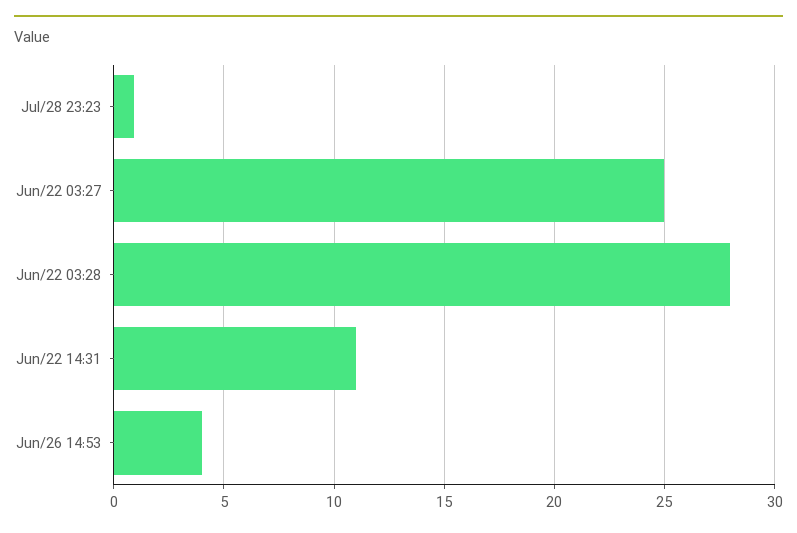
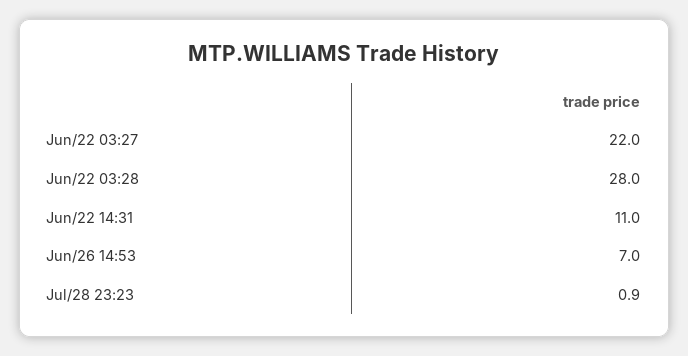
  {
    "Jul/28 23:23": 0.9,
-   "Jun/22 03:27": 25,
+   "Jun/22 03:27": 22,
    "Jun/22 03:28": 28,
    "Jun/22 14:31": 11,
-   "Jun/26 14:53": 4
+   "Jun/26 14:53": 7
  }

